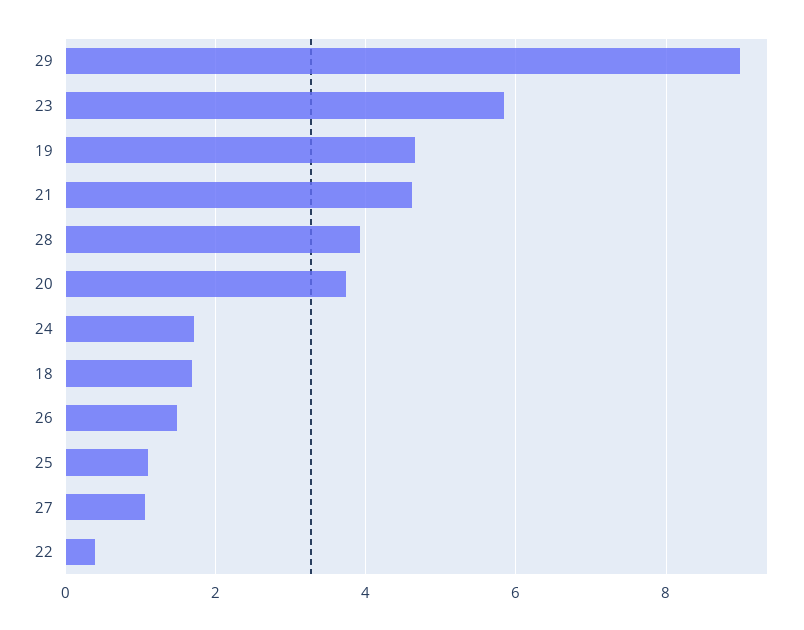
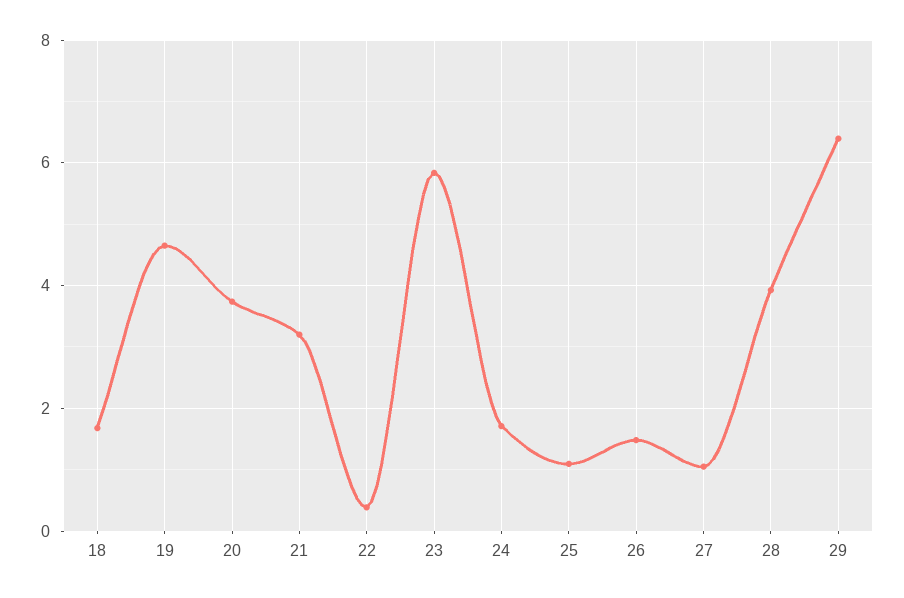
  {
-   "29": 9,
+   "29": 6.4,
    "23": 5.8,
    "19": 4.6,
-   "21": 4.6,
+   "21": 3.2,
    "28": 4,
    "20": 3.8,
    "24": 1.8,
    "18": 1.6,
    "26": 1.4,
    "25": 1,
    "27": 1,
    "22": 0.4
  }

